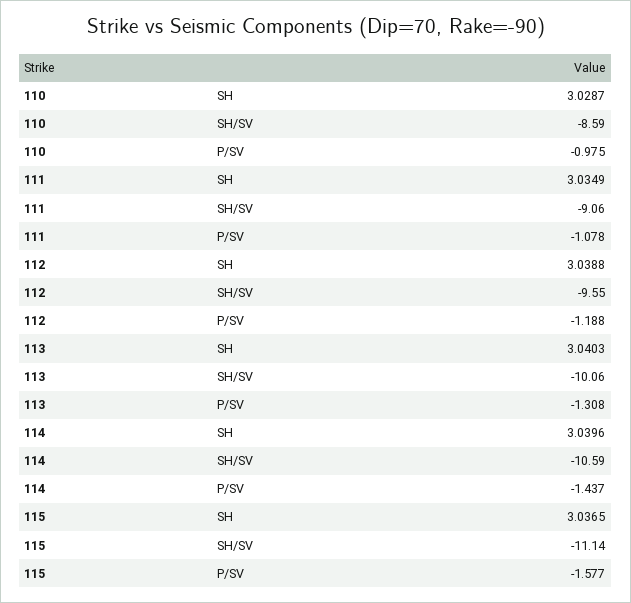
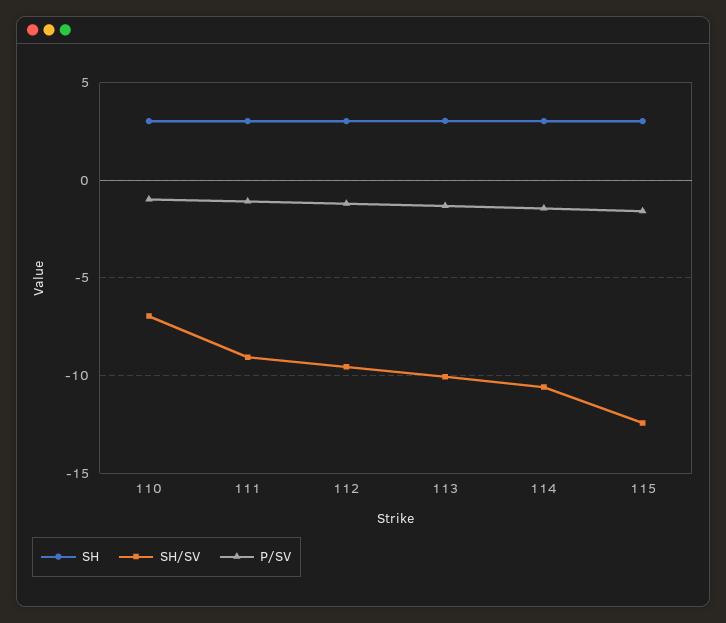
  {
    "SH": {
      "110": 3.0287,
      "111": 3.0349,
      "112": 3.0388,
      "113": 3.0403,
      "114": 3.0396,
      "115": 3.0365
    },
    "SH/SV": {
-     "110": -8.59,
+     "110": -7,
      "111": -9.06,
      "112": -9.55,
      "113": -10.06,
      "114": -10.59,
-     "115": -11.14
+     "115": -12.5
    },
    "P/SV": {
      "110": -0.975,
      "111": -1.078,
      "112": -1.188,
      "113": -1.308,
      "114": -1.437,
      "115": -1.577
    }
  }

